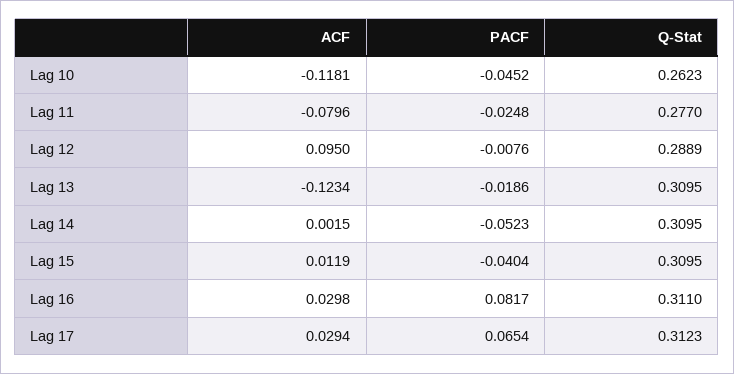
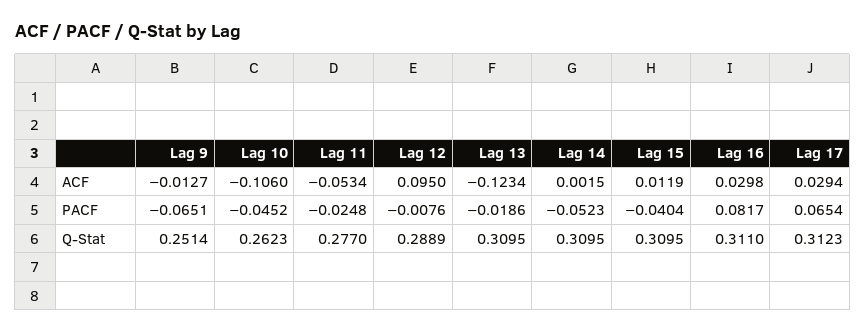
  {
    "ACF": {
-     "Lag 10": -0.1181,
+     "Lag 10": -0.106,
-     "Lag 11": -0.0796,
+     "Lag 11": -0.0534,
      "Lag 12": 0.095,
      "Lag 13": -0.1234,
      "Lag 14": 0.0015,
      "Lag 15": 0.0119,
      "Lag 16": 0.0298,
-     "Lag 17": 0.0294
+     "Lag 17": 0.0294,
+     "Lag 9": -0.0127
    },
    "PACF": {
      "Lag 10": -0.0452,
      "Lag 11": -0.0248,
      "Lag 12": -0.0076,
      "Lag 13": -0.0186,
      "Lag 14": -0.0523,
      "Lag 15": -0.0404,
      "Lag 16": 0.0817,
-     "Lag 17": 0.0654
+     "Lag 17": 0.0654,
+     "Lag 9": -0.0651
    },
    "Q-Stat": {
      "Lag 10": 0.2623,
      "Lag 11": 0.277,
      "Lag 12": 0.2889,
      "Lag 13": 0.3095,
      "Lag 14": 0.3095,
      "Lag 15": 0.3095,
      "Lag 16": 0.311,
-     "Lag 17": 0.3123
+     "Lag 17": 0.3123,
+     "Lag 9": 0.2514
    }
  }

